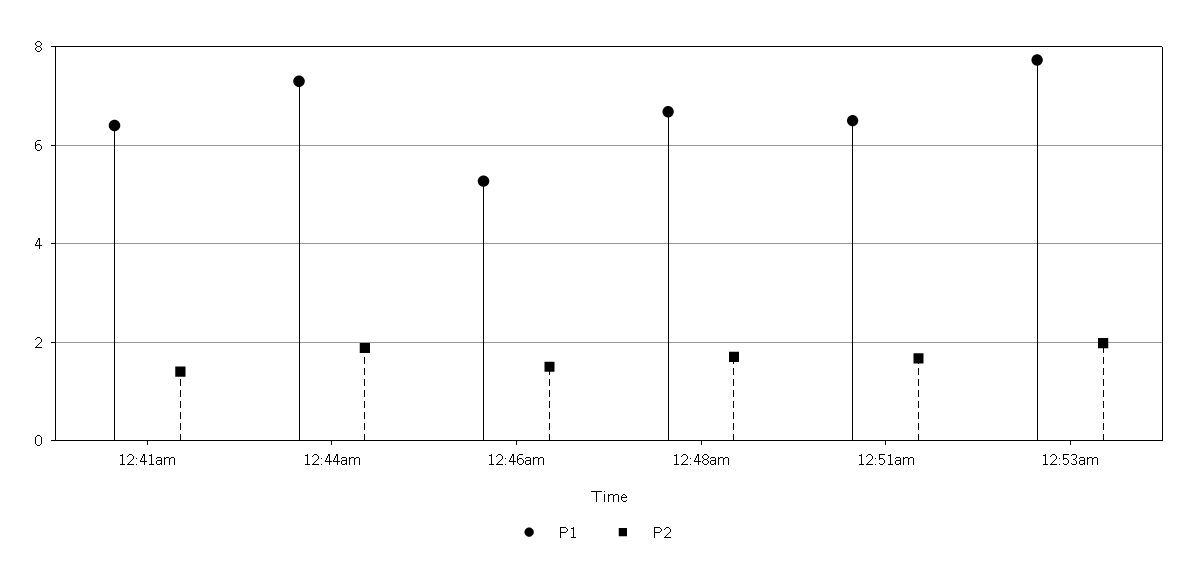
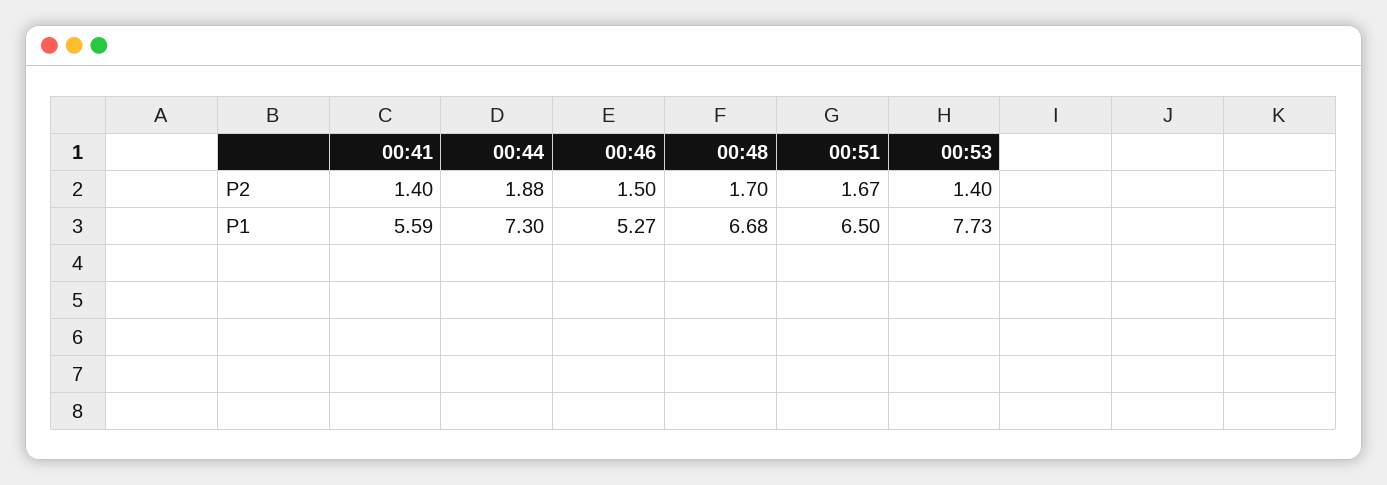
  {
    "P1": {
-     "12:41am": 6.4,
+     "12:41am": 5.59,
      "12:44am": 7.3,
      "12:46am": 5.27,
      "12:48am": 6.68,
      "12:51am": 6.5,
      "12:53am": 7.73
    },
    "P2": {
      "12:41am": 1.4,
      "12:44am": 1.88,
      "12:46am": 1.5,
      "12:48am": 1.7,
      "12:51am": 1.67,
-     "12:53am": 2
+     "12:53am": 1.4
    }
  }

